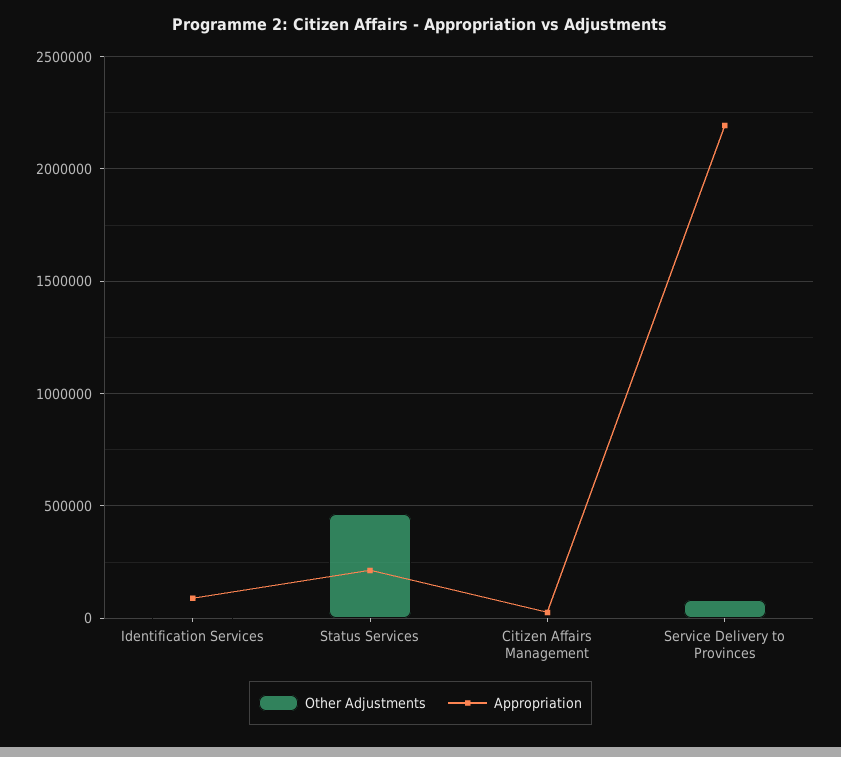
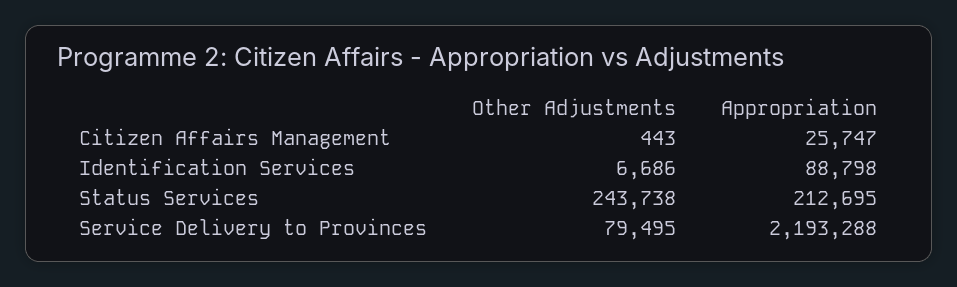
  {
    "Other Adjustments": {
      "Identification Services": 6686,
-     "Status Services": 450000,
+     "Status Services": 243738,
      "Citizen Affairs Management": 443,
      "Service Delivery to Provinces": 79495
    },
    "Appropriation": {
      "Identification Services": 88798,
      "Status Services": 212695,
      "Citizen Affairs Management": 25747,
      "Service Delivery to Provinces": 2193288
    }
  }

